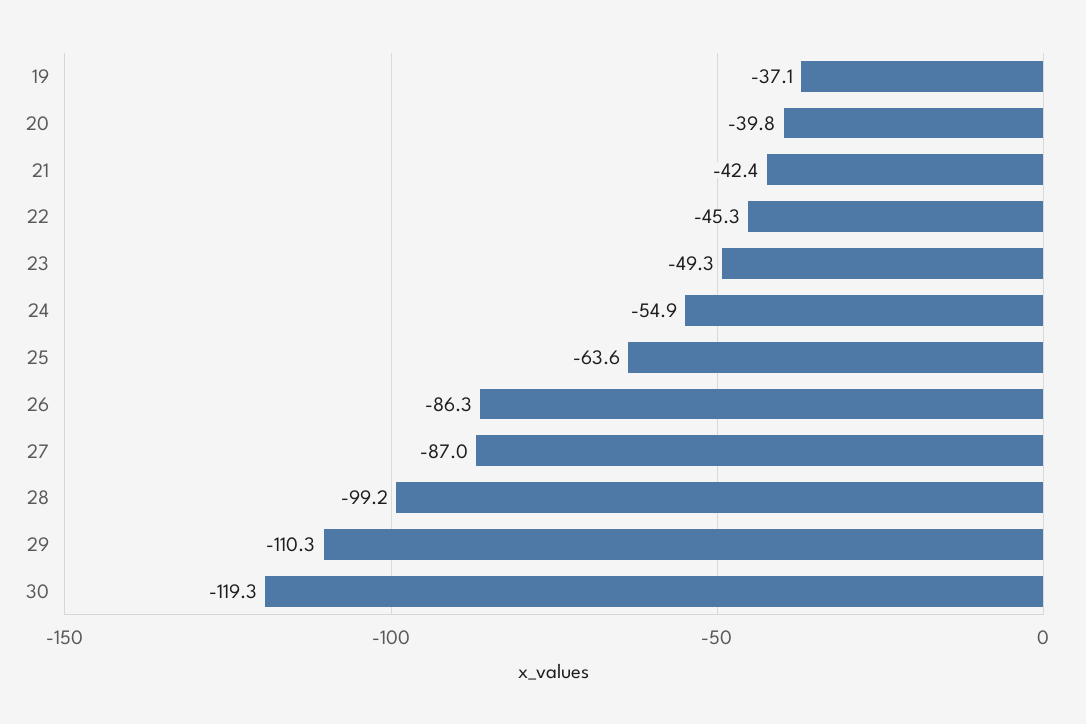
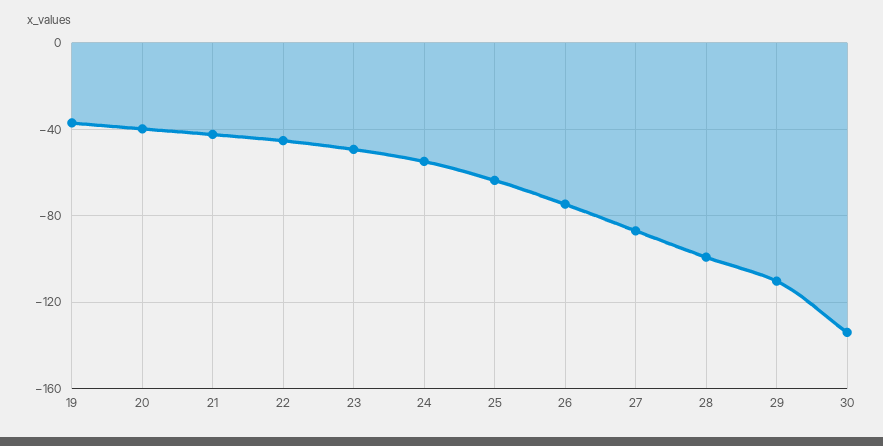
  {
    "19": -37.1,
    "20": -39.8,
    "21": -42.4,
    "22": -45.3,
    "23": -49.3,
    "24": -54.9,
    "25": -63.6,
-   "26": -86.3,
+   "26": -75,
    "27": -87,
    "28": -99.2,
    "29": -110.3,
-   "30": -119.3
+   "30": -135
  }

